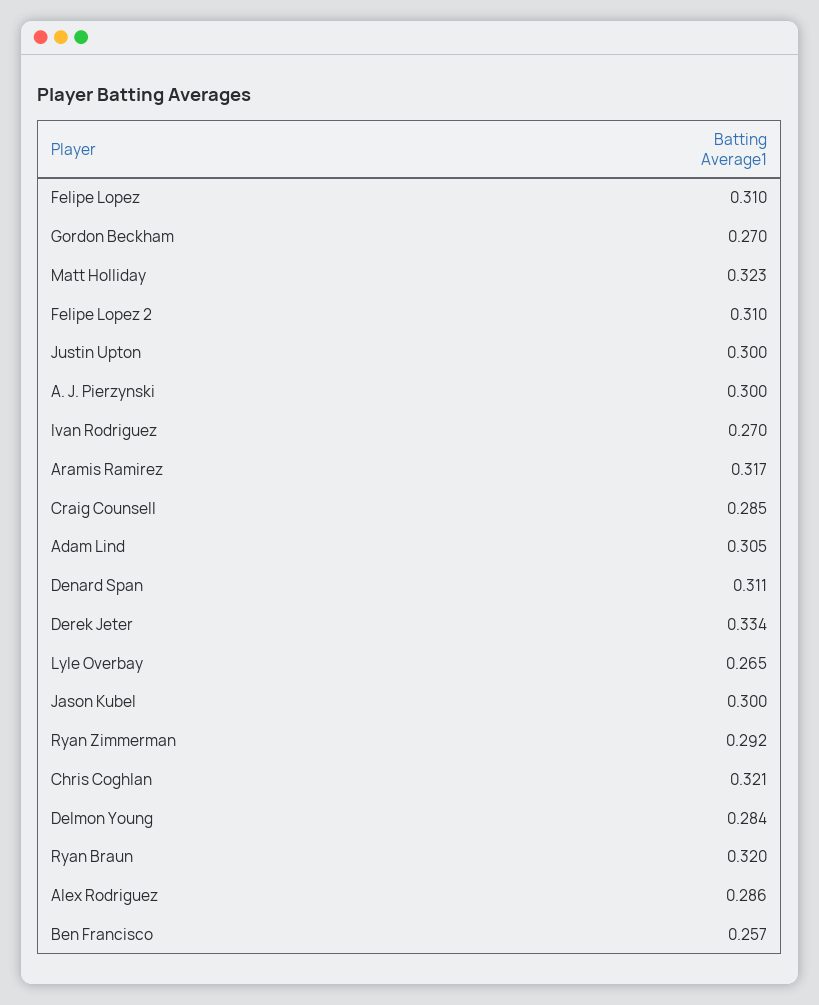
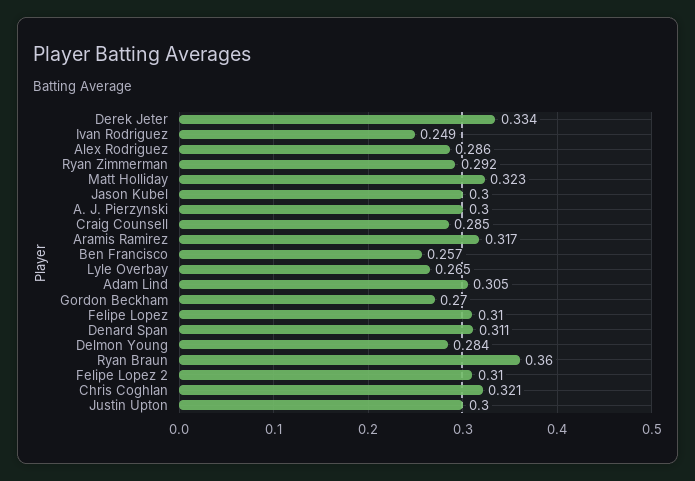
  {
    "Felipe Lopez": 0.31,
    "Gordon Beckham": 0.27,
    "Matt Holliday": 0.323,
    "Felipe Lopez 2": 0.31,
    "Justin Upton": 0.3,
    "A. J. Pierzynski": 0.3,
-   "Ivan Rodriguez": 0.27,
+   "Ivan Rodriguez": 0.249,
    "Aramis Ramirez": 0.317,
    "Craig Counsell": 0.285,
    "Adam Lind": 0.305,
    "Denard Span": 0.311,
    "Derek Jeter": 0.334,
    "Lyle Overbay": 0.265,
    "Jason Kubel": 0.3,
    "Ryan Zimmerman": 0.292,
    "Chris Coghlan": 0.321,
    "Delmon Young": 0.284,
-   "Ryan Braun": 0.32,
+   "Ryan Braun": 0.36,
    "Alex Rodriguez": 0.286,
    "Ben Francisco": 0.257
  }

